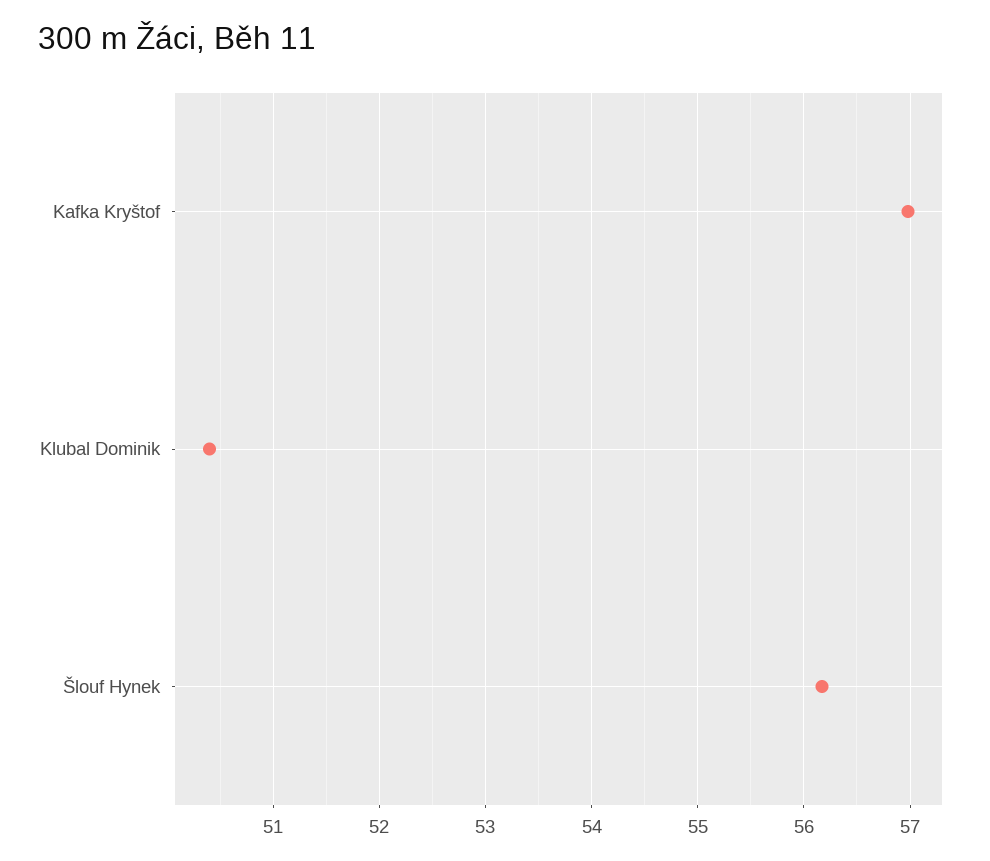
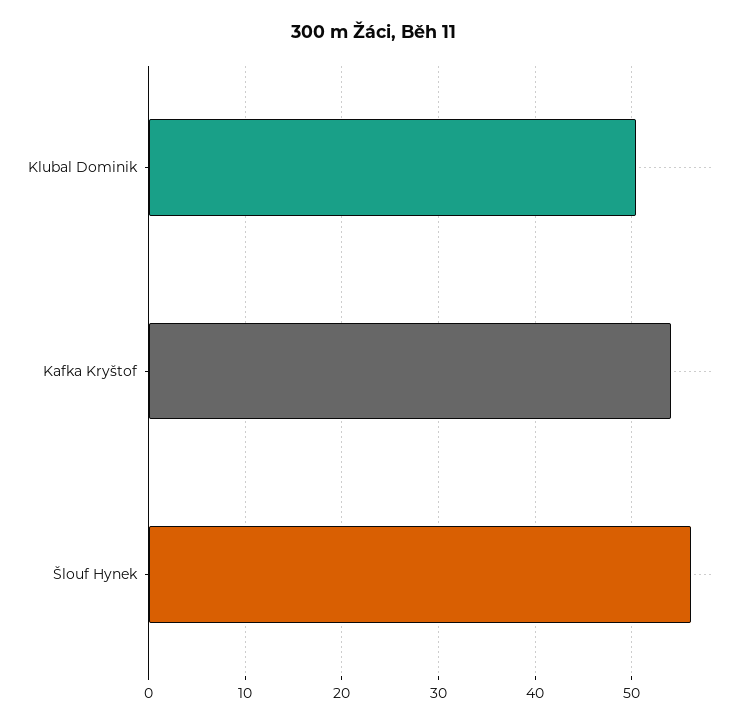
  {
-   "Kafka Kryštof": 57,
+   "Kafka Kryštof": 54,
    "Klubal Dominik": 50.4,
    "Šlouf Hynek": 56.2
  }

